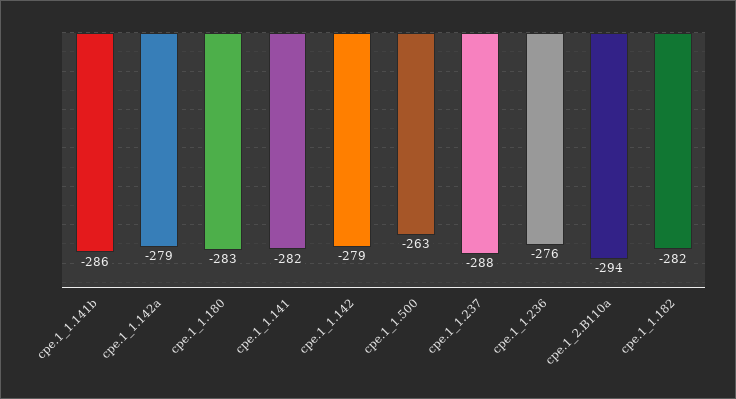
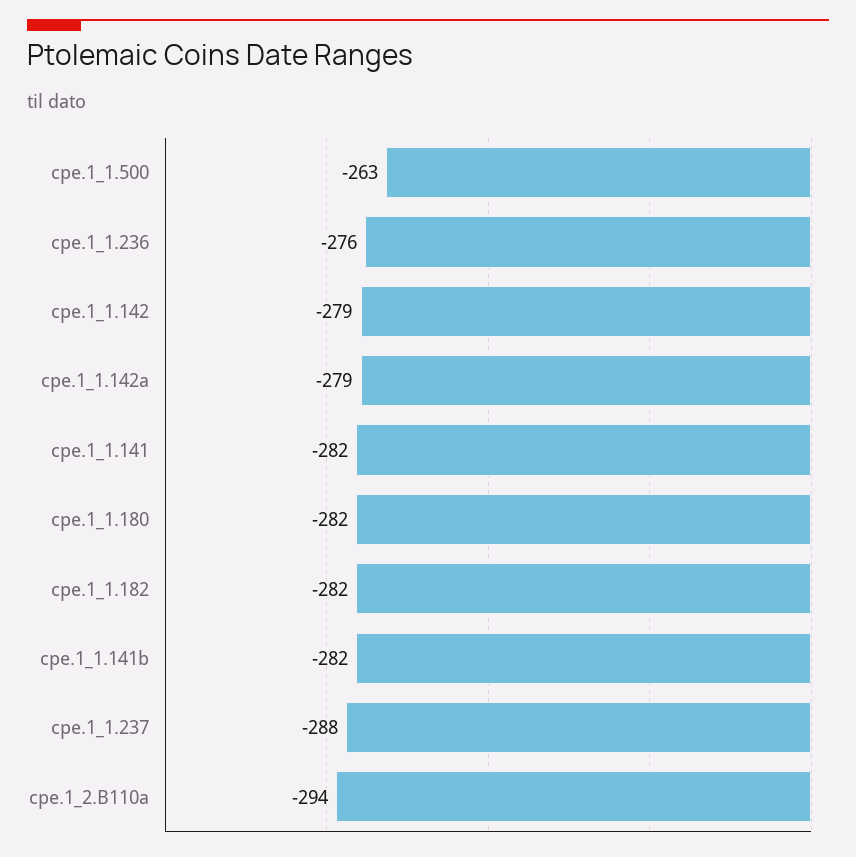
  {
-   "cpe.1_1.141b": -286,
+   "cpe.1_1.141b": -282,
    "cpe.1_1.142a": -279,
-   "cpe.1_1.180": -283,
+   "cpe.1_1.180": -282,
    "cpe.1_1.141": -282,
    "cpe.1_1.142": -279,
    "cpe.1_1.500": -263,
    "cpe.1_1.237": -288,
    "cpe.1_1.236": -276,
    "cpe.1_2.B110a": -294,
    "cpe.1_1.182": -282
  }

